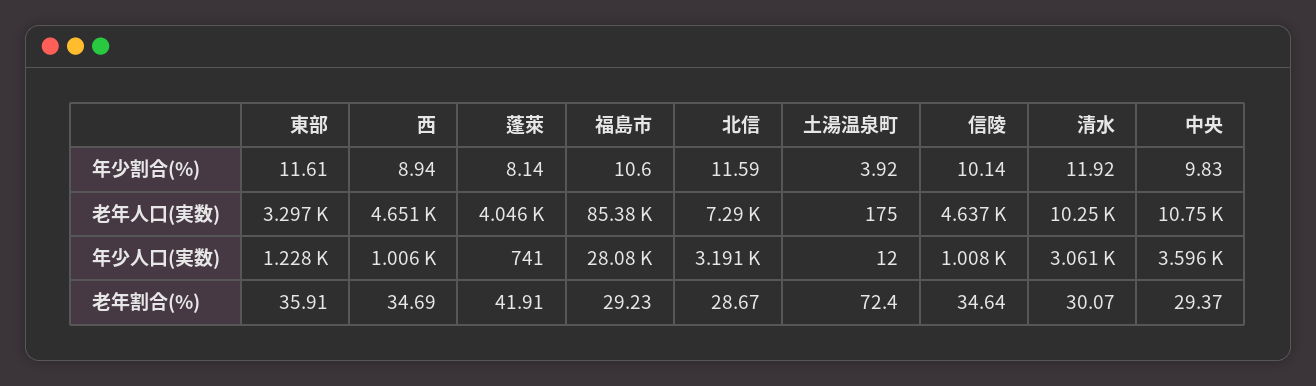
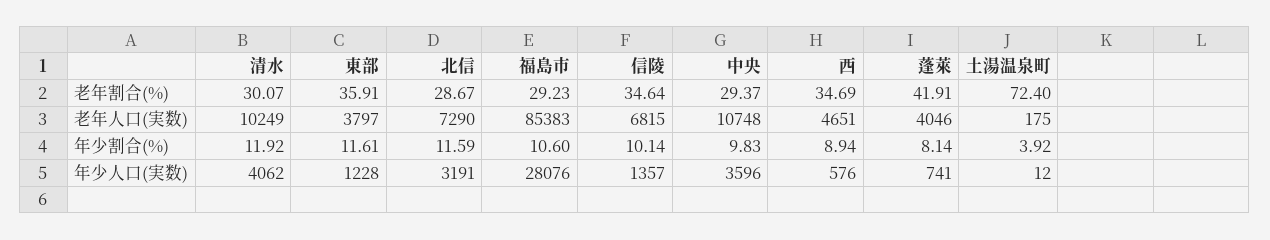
  {
    "東部": {
      "年少割合(%)": 11.61,
-     "老年人口(実数)": 3297,
+     "老年人口(実数)": 3797,
      "年少人口(実数)": 1228,
      "老年割合(%)": 35.91
    },
    "西": {
      "年少割合(%)": 8.94,
      "老年人口(実数)": 4651,
-     "年少人口(実数)": 1006,
+     "年少人口(実数)": 576,
      "老年割合(%)": 34.69
    },
    "蓬萊": {
      "年少割合(%)": 8.14,
      "老年人口(実数)": 4046,
      "年少人口(実数)": 741,
      "老年割合(%)": 41.91
    },
    "福島市": {
      "年少割合(%)": 10.6,
      "老年人口(実数)": 85383,
      "年少人口(実数)": 28076,
      "老年割合(%)": 29.23
    },
    "北信": {
      "年少割合(%)": 11.59,
      "老年人口(実数)": 7290,
      "年少人口(実数)": 3191,
      "老年割合(%)": 28.67
    },
    "土湯温泉町": {
      "年少割合(%)": 3.92,
      "老年人口(実数)": 175,
      "年少人口(実数)": 12,
      "老年割合(%)": 72.4
    },
    "信陵": {
      "年少割合(%)": 10.14,
-     "老年人口(実数)": 4637,
+     "老年人口(実数)": 6815,
-     "年少人口(実数)": 1008,
+     "年少人口(実数)": 1357,
      "老年割合(%)": 34.64
    },
    "清水": {
      "年少割合(%)": 11.92,
      "老年人口(実数)": 10249,
-     "年少人口(実数)": 3061,
+     "年少人口(実数)": 4062,
      "老年割合(%)": 30.07
    },
    "中央": {
      "年少割合(%)": 9.83,
      "老年人口(実数)": 10748,
      "年少人口(実数)": 3596,
      "老年割合(%)": 29.37
    }
  }

